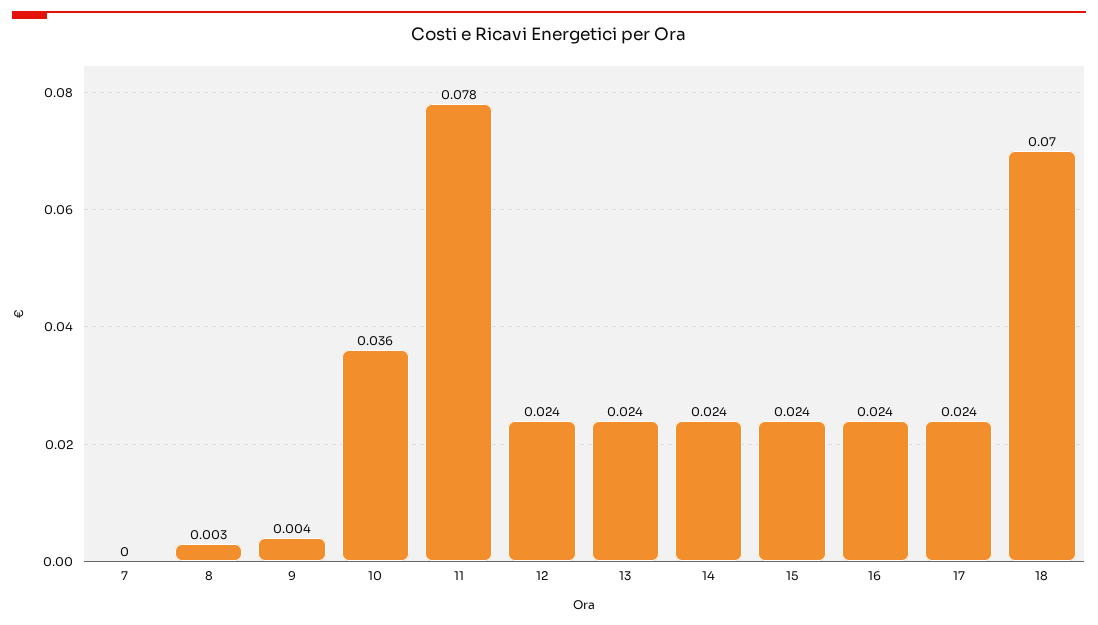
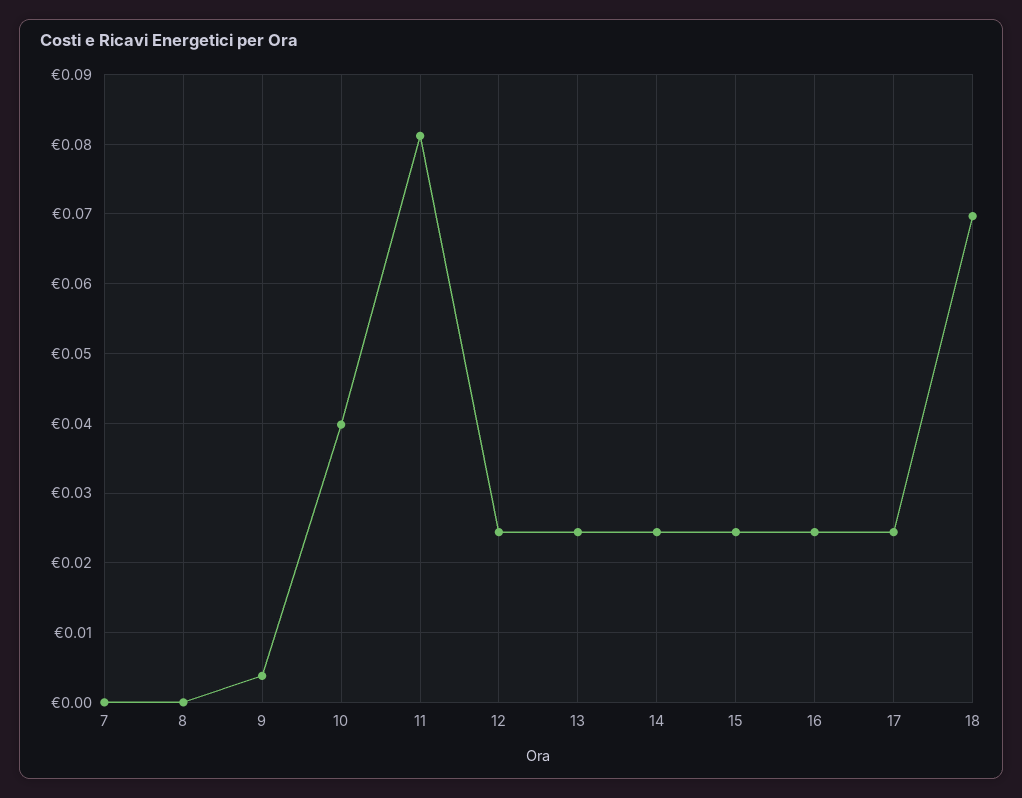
  {
    "7": 0,
-   "8": 0.003,
+   "8": 0,
    "9": 0.004,
-   "10": 0.036,
+   "10": 0.04,
-   "11": 0.078,
+   "11": 0.081,
    "12": 0.024,
    "13": 0.024,
    "14": 0.024,
    "15": 0.024,
    "16": 0.024,
    "17": 0.024,
    "18": 0.07
  }

